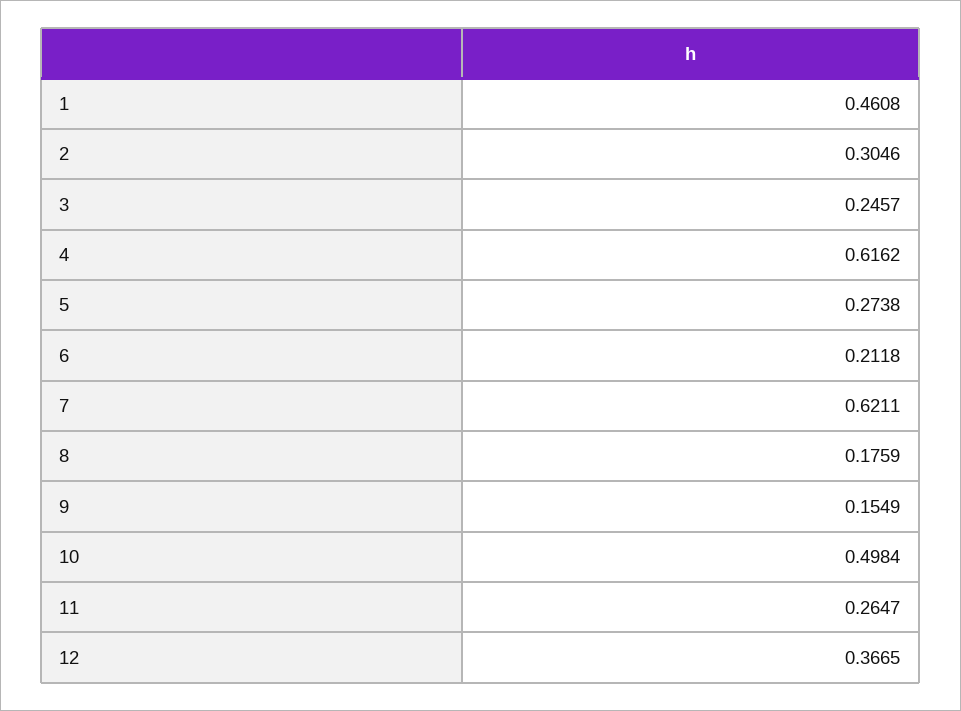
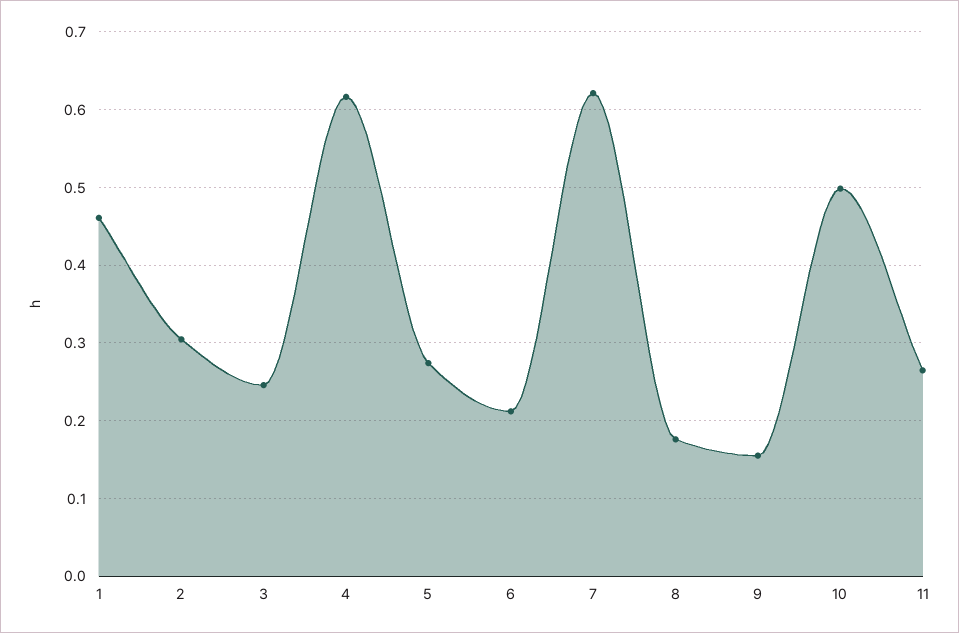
  {
    "1": 0.4608,
    "2": 0.3046,
    "3": 0.2457,
    "4": 0.6162,
    "5": 0.2738,
    "6": 0.2118,
    "7": 0.6211,
    "8": 0.1759,
    "9": 0.1549,
    "10": 0.4984,
-   "11": 0.2647,
+   "11": 0.2647
-   "12": 0.3665
  }

